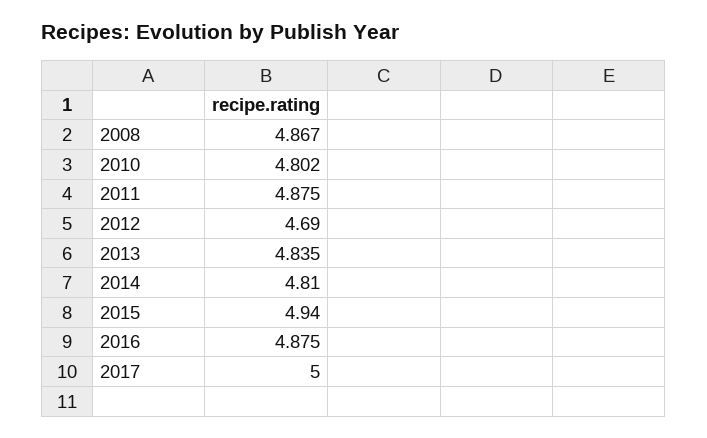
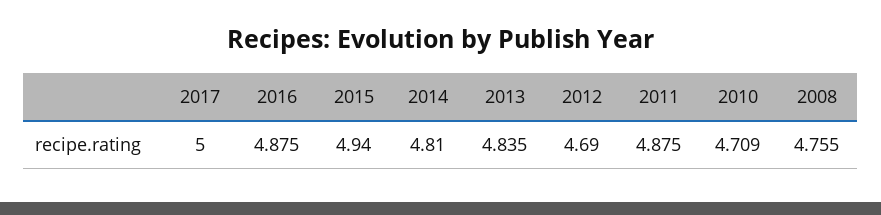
  {
-   "2008": 4.867,
+   "2008": 4.755,
-   "2010": 4.802,
+   "2010": 4.709,
    "2011": 4.875,
    "2012": 4.69,
    "2013": 4.835,
    "2014": 4.81,
    "2015": 4.94,
    "2016": 4.875,
    "2017": 5
  }

